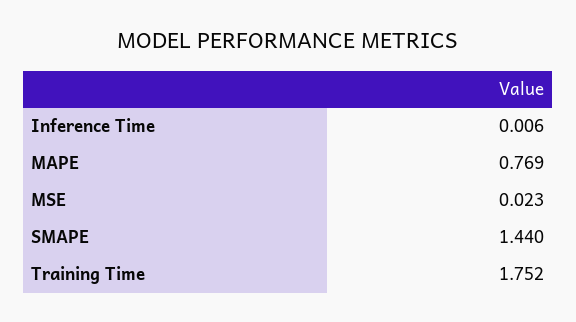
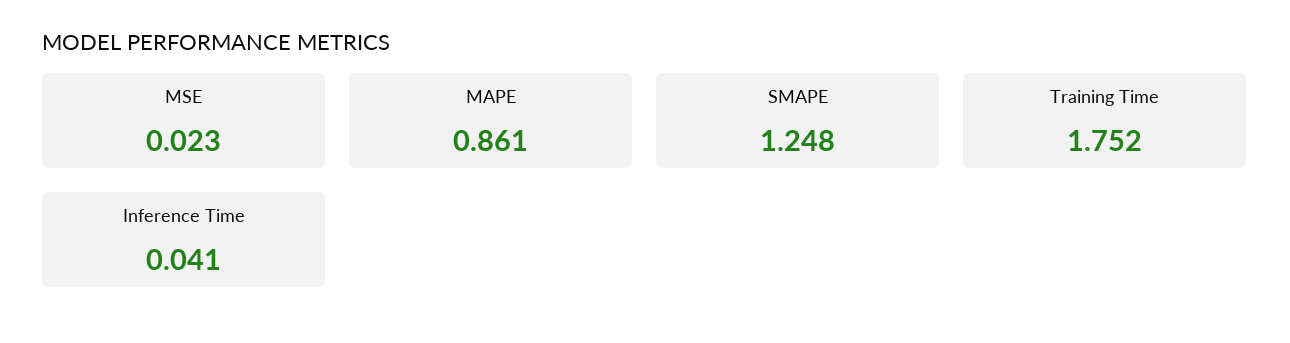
  {
-   "Inference Time": 0.006,
+   "Inference Time": 0.041,
-   "MAPE": 0.769,
+   "MAPE": 0.861,
    "MSE": 0.023,
-   "SMAPE": 1.44,
+   "SMAPE": 1.248,
    "Training Time": 1.752
  }

